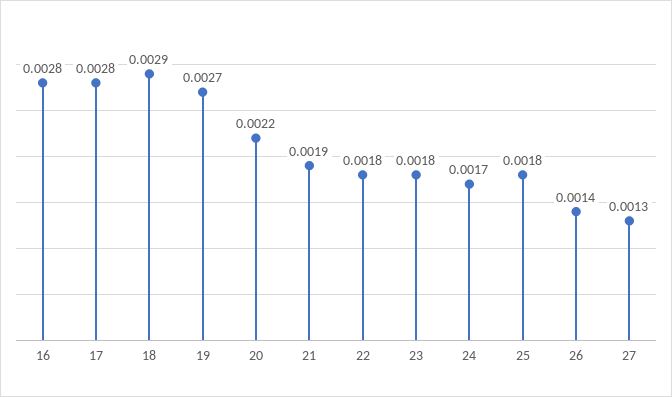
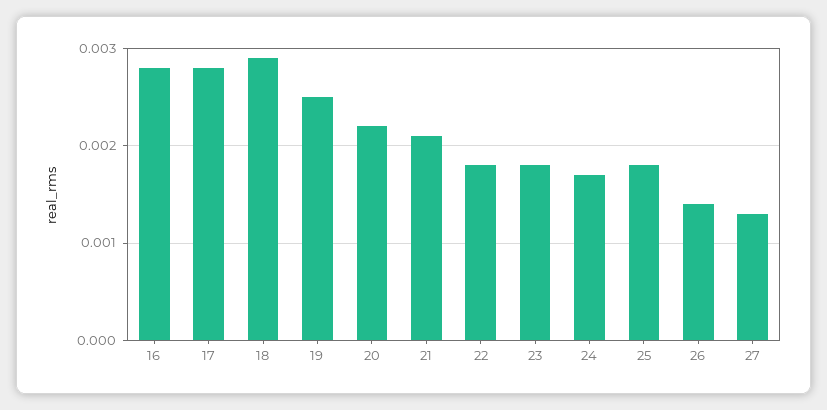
  {
    "16": 0.0028,
    "17": 0.0028,
    "18": 0.0029,
-   "19": 0.0027,
+   "19": 0.0025,
    "20": 0.0022,
-   "21": 0.0019,
+   "21": 0.0021,
    "22": 0.0018,
    "23": 0.0018,
    "24": 0.0017,
    "25": 0.0018,
    "26": 0.0014,
    "27": 0.0013
  }

